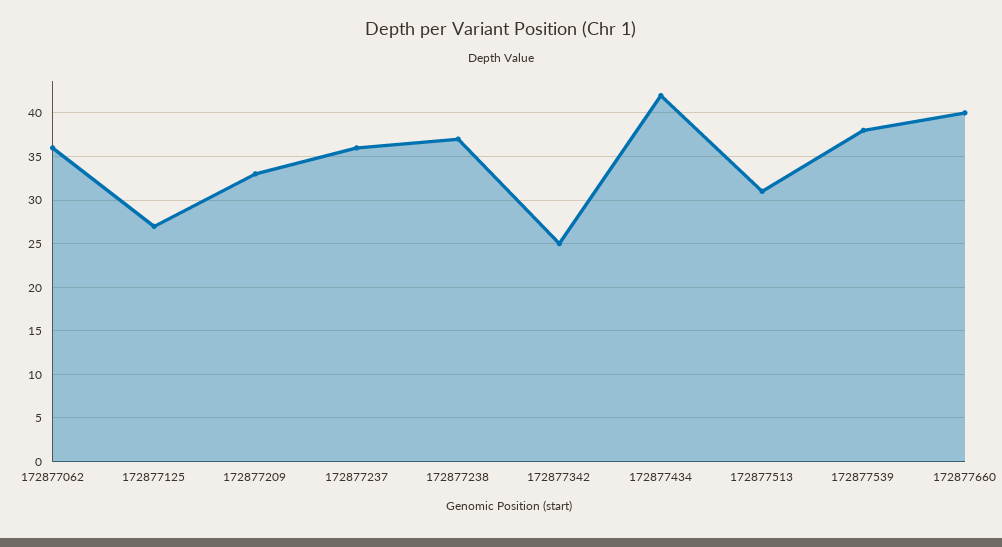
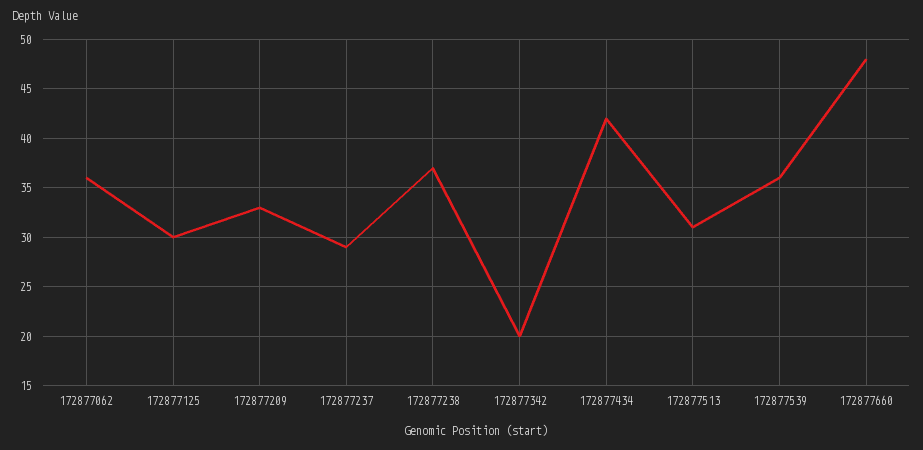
  {
    "172877062": 36,
-   "172877125": 27,
+   "172877125": 30,
    "172877209": 33,
-   "172877237": 36,
+   "172877237": 29,
    "172877238": 37,
-   "172877342": 25,
+   "172877342": 20,
    "172877434": 42,
    "172877513": 31,
-   "172877539": 38,
+   "172877539": 36,
-   "172877660": 40
+   "172877660": 48
  }

